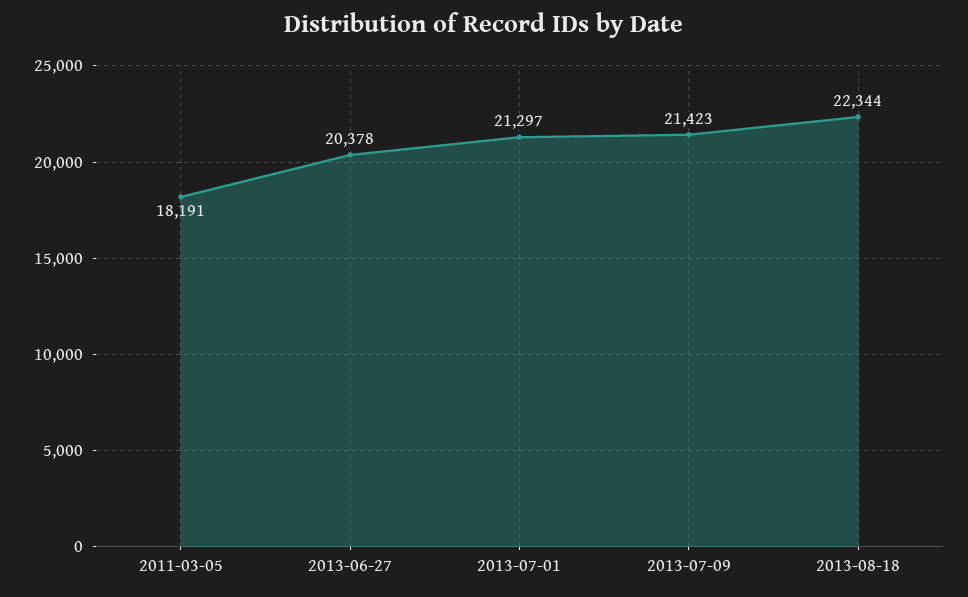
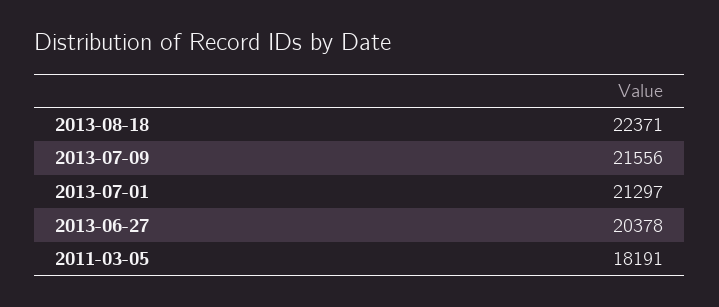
  {
    "2011-03-05": 18191,
    "2013-06-27": 20378,
    "2013-07-01": 21297,
-   "2013-07-09": 21423,
+   "2013-07-09": 21556,
-   "2013-08-18": 22344
+   "2013-08-18": 22371
  }

